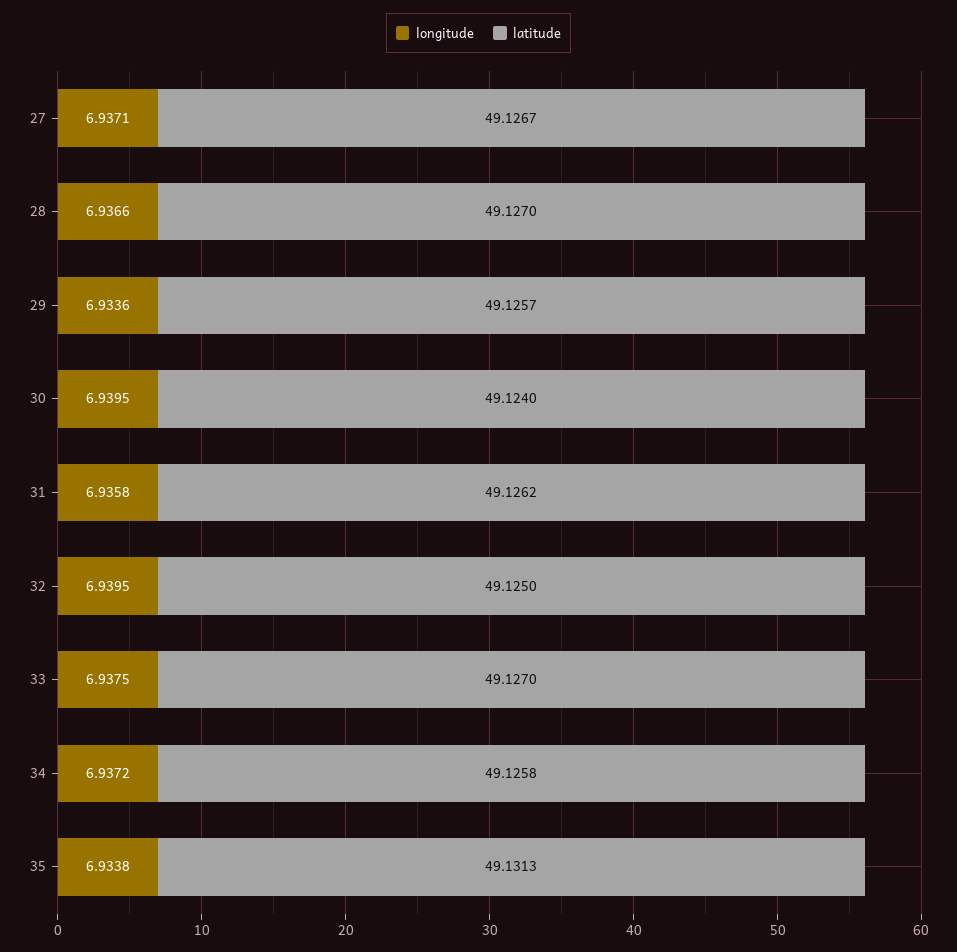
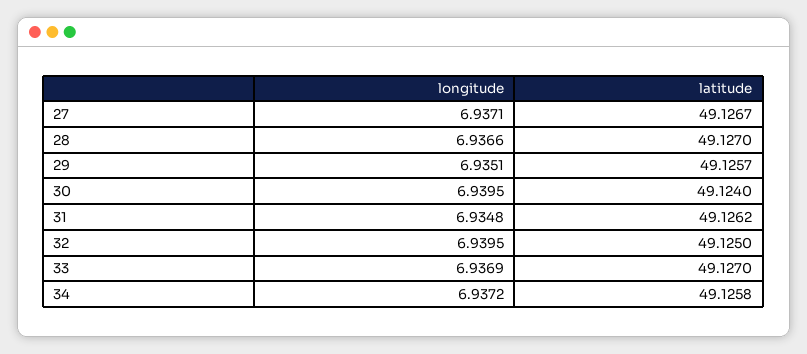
  {
    "longitude": {
      "27": 6.9371,
      "28": 6.9366,
-     "29": 6.9336,
+     "29": 6.9351,
      "30": 6.9395,
-     "31": 6.9358,
+     "31": 6.9348,
      "32": 6.9395,
-     "33": 6.9375,
+     "33": 6.9369,
-     "34": 6.9372,
+     "34": 6.9372
-     "35": 6.9338
    },
    "latitude": {
      "27": 49.1267,
      "28": 49.127,
      "29": 49.1257,
      "30": 49.124,
      "31": 49.1262,
      "32": 49.125,
      "33": 49.127,
-     "34": 49.1258,
+     "34": 49.1258
-     "35": 49.1313
    }
  }

